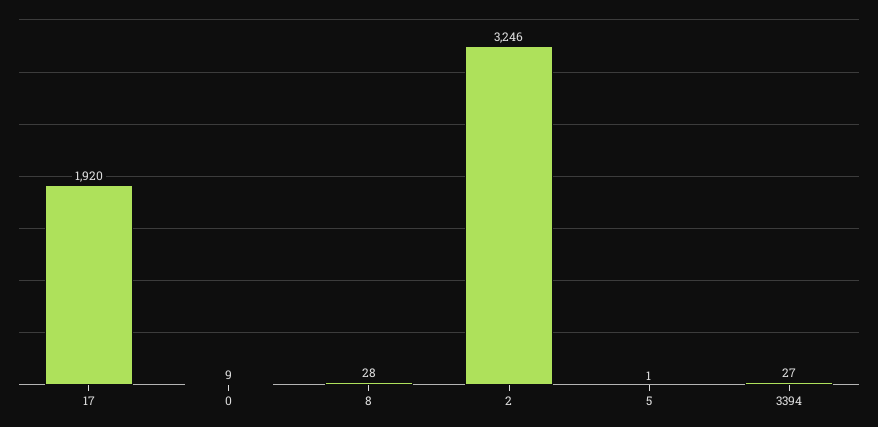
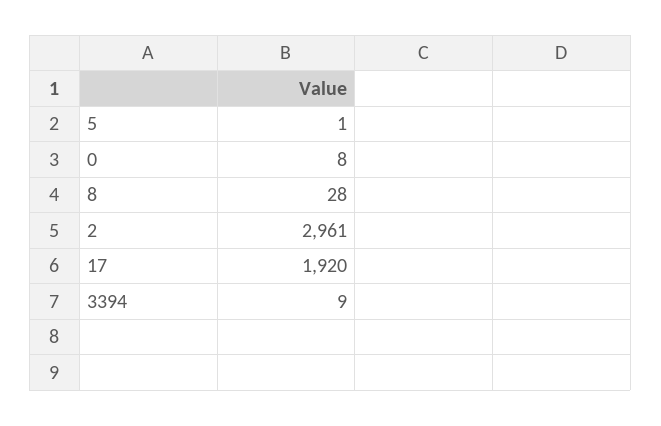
  {
    "17": 1920,
-   "0": 9,
+   "0": 8,
    "8": 28,
-   "2": 3246,
+   "2": 2961,
    "5": 1,
-   "3394": 27
+   "3394": 9
  }

